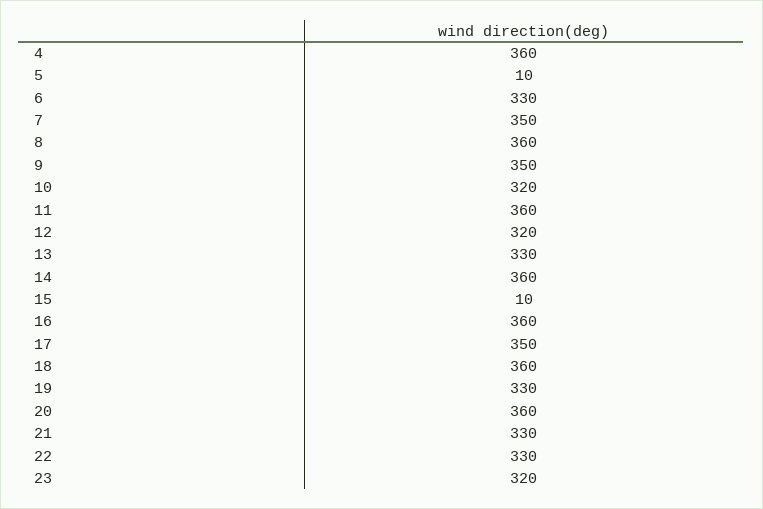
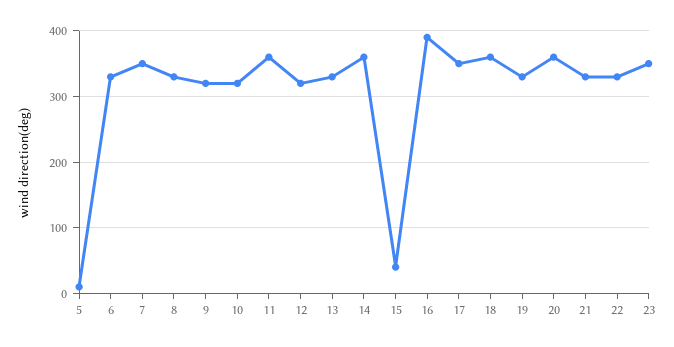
  {
-   "4": 360,
    "5": 10,
    "6": 330,
    "7": 350,
-   "8": 360,
+   "8": 330,
-   "9": 350,
+   "9": 320,
    "10": 320,
    "11": 360,
    "12": 320,
    "13": 330,
    "14": 360,
-   "15": 10,
+   "15": 40,
-   "16": 360,
+   "16": 390,
    "17": 350,
    "18": 360,
    "19": 330,
    "20": 360,
    "21": 330,
    "22": 330,
-   "23": 320
+   "23": 350
  }

